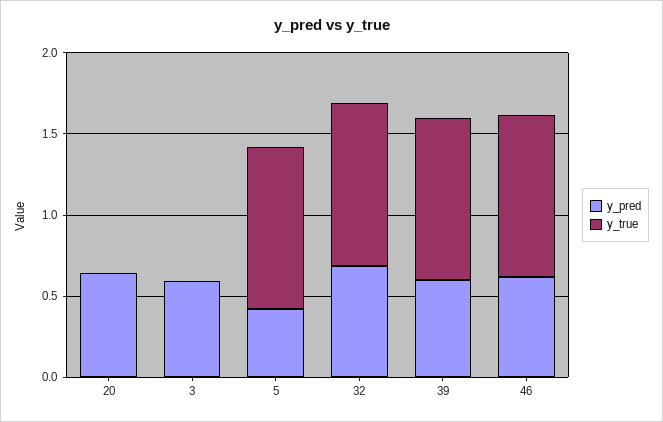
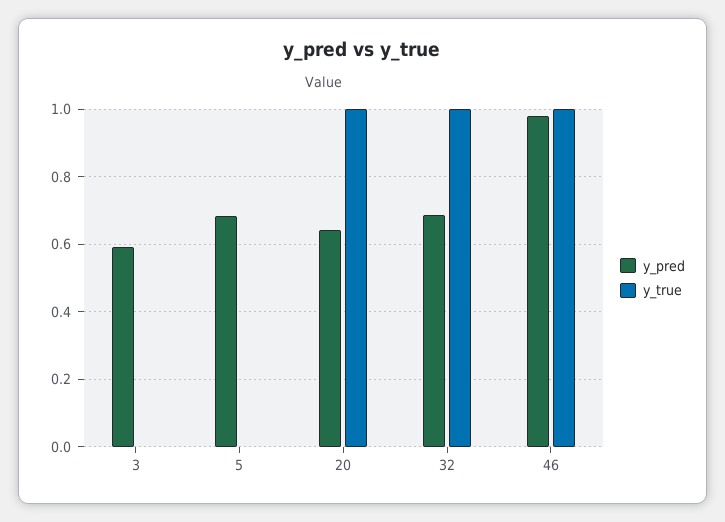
  {
    "y_pred": {
      "20": 0.64,
      "3": 0.6,
-     "5": 0.4,
+     "5": 0.68,
      "32": 0.68,
-     "39": 0.6,
-     "46": 0.6
+     "46": 0.98
    },
    "y_true": {
-     "20": 0,
+     "20": 1,
      "3": 0,
-     "5": 1,
+     "5": 0,
      "32": 1,
-     "39": 1,
      "46": 1
    }
  }

